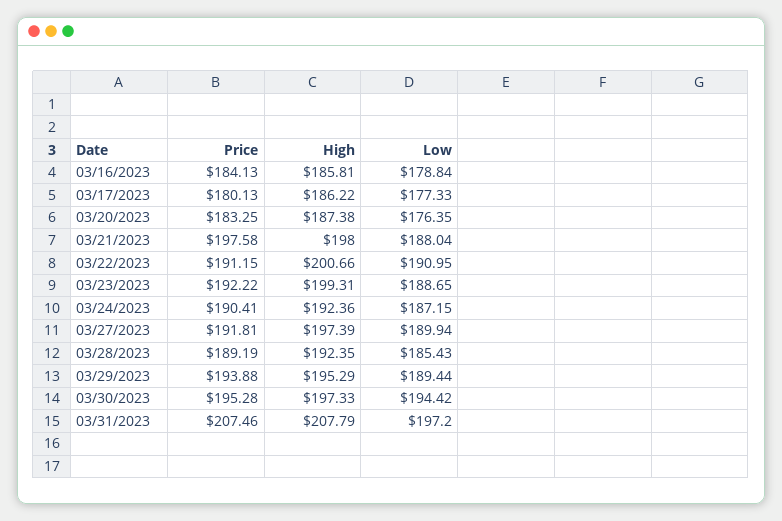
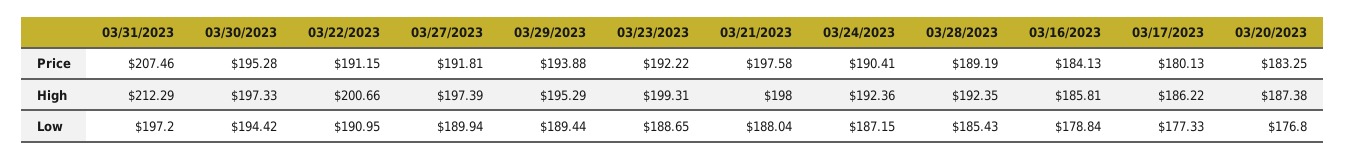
  {
    "Price": {
      "03/16/2023": 184.13,
      "03/17/2023": 180.13,
      "03/20/2023": 183.25,
      "03/21/2023": 197.58,
      "03/22/2023": 191.15,
      "03/23/2023": 192.22,
      "03/24/2023": 190.41,
      "03/27/2023": 191.81,
      "03/28/2023": 189.19,
      "03/29/2023": 193.88,
      "03/30/2023": 195.28,
      "03/31/2023": 207.46
    },
    "High": {
      "03/16/2023": 185.81,
      "03/17/2023": 186.22,
      "03/20/2023": 187.38,
      "03/21/2023": 198,
      "03/22/2023": 200.66,
      "03/23/2023": 199.31,
      "03/24/2023": 192.36,
      "03/27/2023": 197.39,
      "03/28/2023": 192.35,
      "03/29/2023": 195.29,
      "03/30/2023": 197.33,
-     "03/31/2023": 207.79
+     "03/31/2023": 212.29
    },
    "Low": {
      "03/16/2023": 178.84,
      "03/17/2023": 177.33,
-     "03/20/2023": 176.35,
+     "03/20/2023": 176.8,
      "03/21/2023": 188.04,
      "03/22/2023": 190.95,
      "03/23/2023": 188.65,
      "03/24/2023": 187.15,
      "03/27/2023": 189.94,
      "03/28/2023": 185.43,
      "03/29/2023": 189.44,
      "03/30/2023": 194.42,
      "03/31/2023": 197.2
    }
  }

